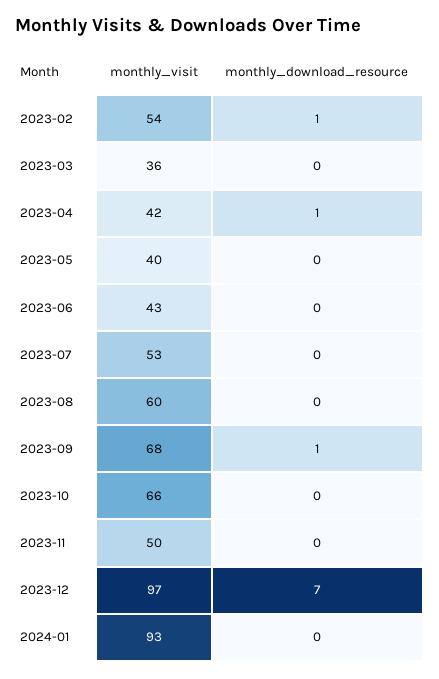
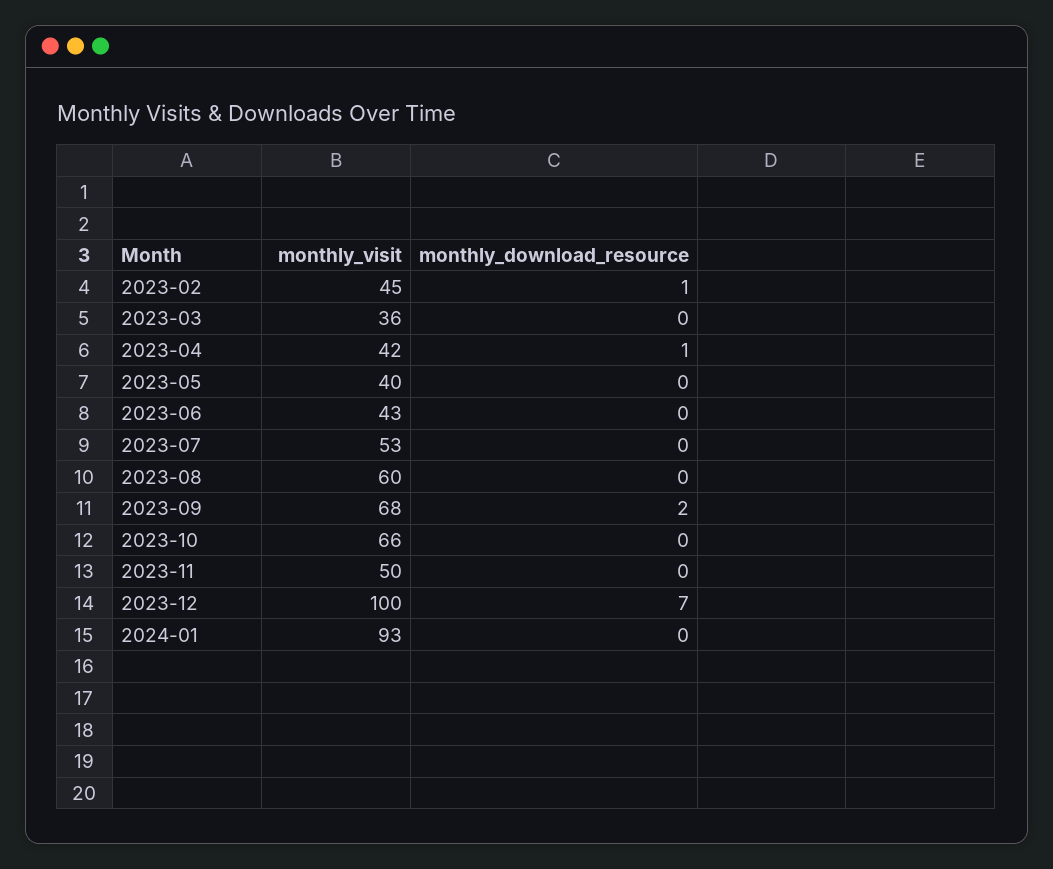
  {
    "monthly_visit": {
-     "2023-02": 54,
+     "2023-02": 45,
      "2023-03": 36,
      "2023-04": 42,
      "2023-05": 40,
      "2023-06": 43,
      "2023-07": 53,
      "2023-08": 60,
      "2023-09": 68,
      "2023-10": 66,
      "2023-11": 50,
-     "2023-12": 97,
+     "2023-12": 100,
      "2024-01": 93
    },
    "monthly_download_resource": {
      "2023-02": 1,
      "2023-03": 0,
      "2023-04": 1,
      "2023-05": 0,
      "2023-06": 0,
      "2023-07": 0,
      "2023-08": 0,
-     "2023-09": 1,
+     "2023-09": 2,
      "2023-10": 0,
      "2023-11": 0,
      "2023-12": 7,
      "2024-01": 0
    }
  }

